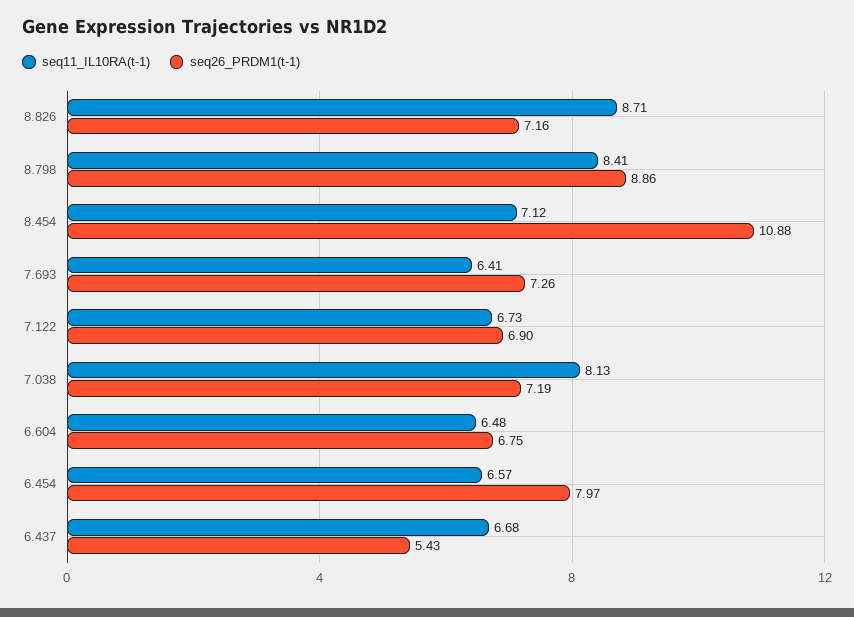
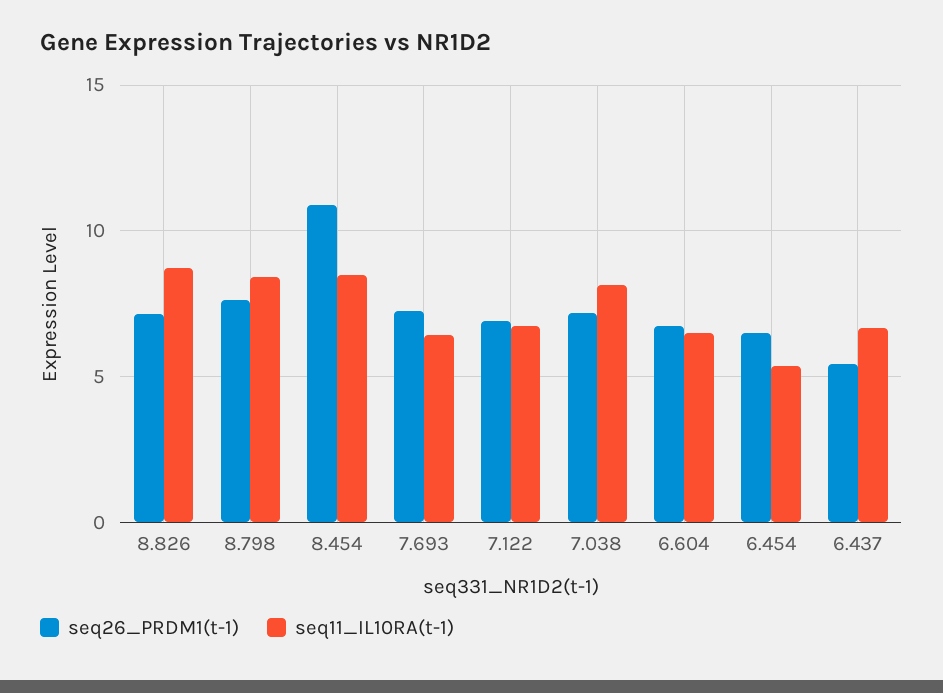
  {
    "seq11_IL10RA(t-1)": {
      "8.826": 8.71,
      "8.798": 8.41,
-     "8.454": 7.12,
+     "8.454": 8.5,
      "7.693": 6.41,
      "7.122": 6.73,
      "7.038": 8.13,
      "6.604": 6.48,
-     "6.454": 6.57,
+     "6.454": 5.5,
      "6.437": 6.68
    },
    "seq26_PRDM1(t-1)": {
      "8.826": 7.16,
-     "8.798": 8.86,
+     "8.798": 7.5,
      "8.454": 10.88,
      "7.693": 7.26,
      "7.122": 6.9,
      "7.038": 7.19,
      "6.604": 6.75,
-     "6.454": 7.97,
+     "6.454": 6.5,
      "6.437": 5.43
    }
  }

